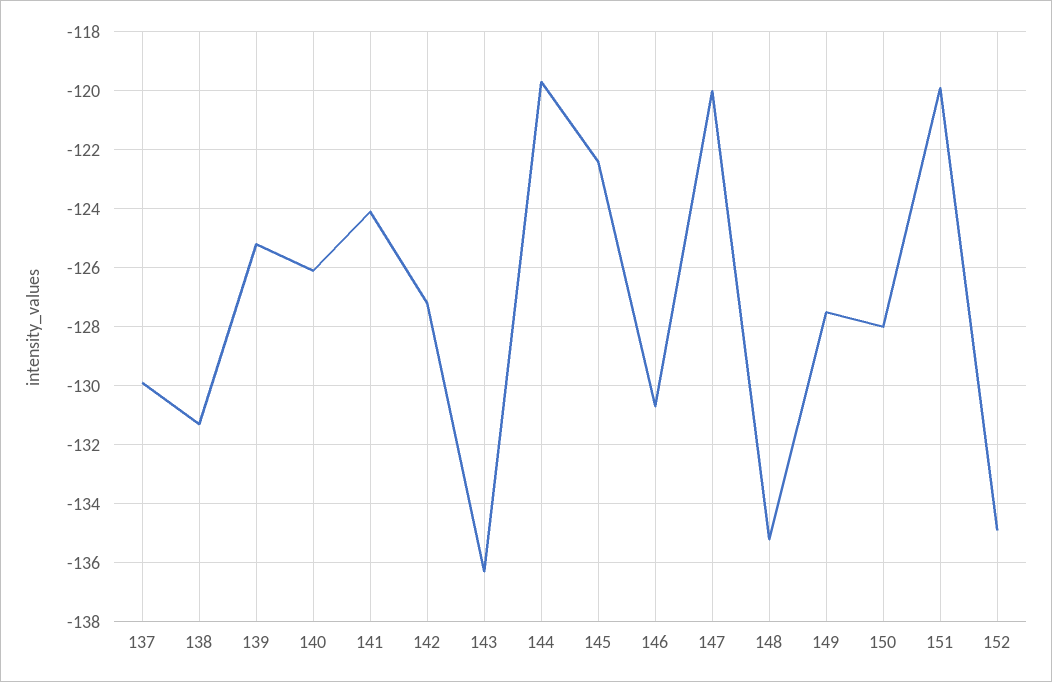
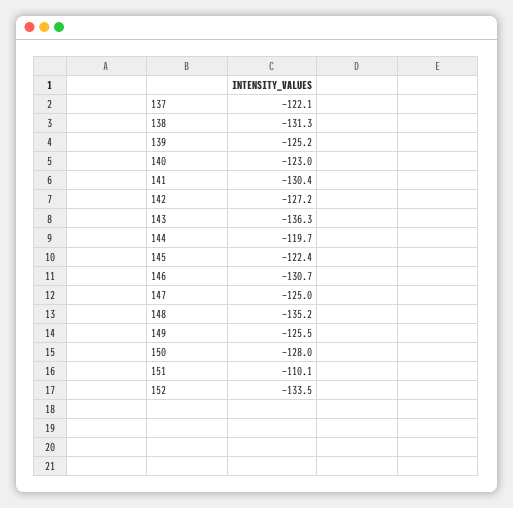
  {
-   "137": -130,
+   "137": -122.1,
    "138": -131.3,
    "139": -125.2,
-   "140": -126,
+   "140": -123,
-   "141": -124,
+   "141": -130.4,
    "142": -127.2,
    "143": -136.3,
    "144": -119.7,
    "145": -122.4,
    "146": -130.7,
-   "147": -120,
+   "147": -125,
    "148": -135.2,
-   "149": -127.5,
+   "149": -125.5,
    "150": -128,
-   "151": -120,
+   "151": -110.1,
-   "152": -135
+   "152": -133.5
  }

